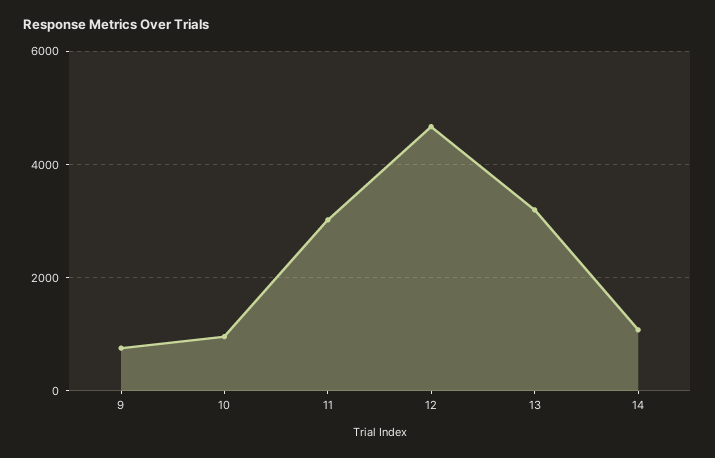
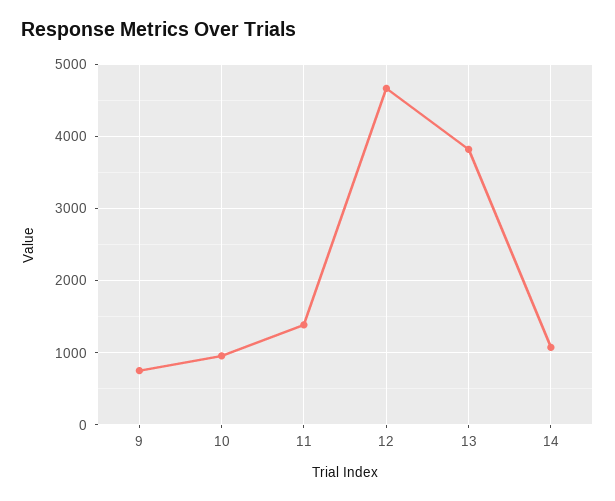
  {
    "9": 800,
    "10": 1000,
-   "11": 3000,
+   "11": 1400,
    "12": 4700,
-   "13": 3200,
+   "13": 3800,
    "14": 1100
  }

